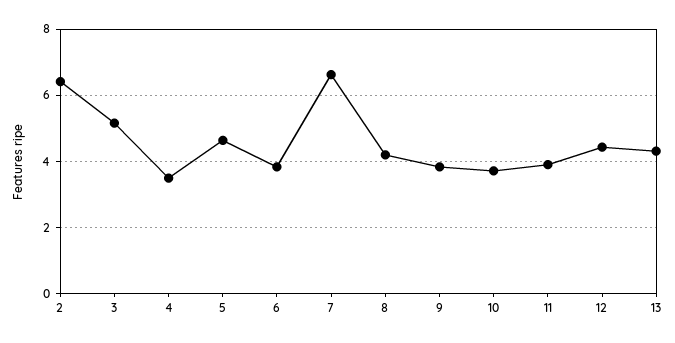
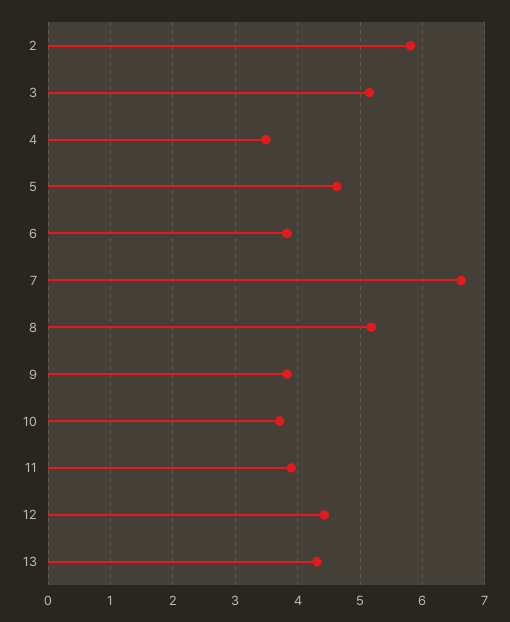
  {
-   "2": 6.4,
+   "2": 5.8,
    "3": 5.2,
    "4": 3.5,
    "5": 4.6,
    "6": 3.8,
    "7": 6.6,
-   "8": 4.2,
+   "8": 5.2,
    "9": 3.8,
    "10": 3.7,
    "11": 3.9,
    "12": 4.4,
    "13": 4.3
  }

